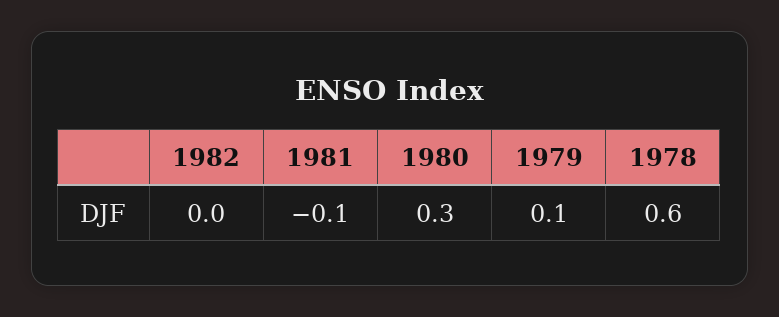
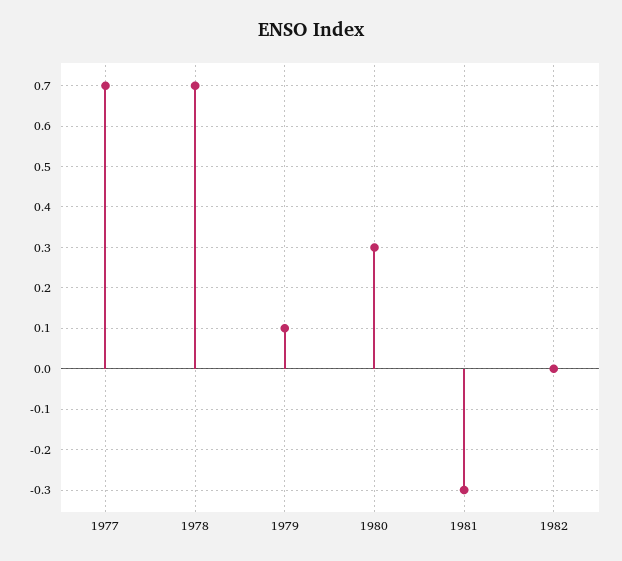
  {
    "1982": 0,
-   "1981": -0.1,
+   "1981": -0.3,
    "1980": 0.3,
    "1979": 0.1,
-   "1978": 0.6
+   "1978": 0.7,
+   "1977": 0.7
  }

